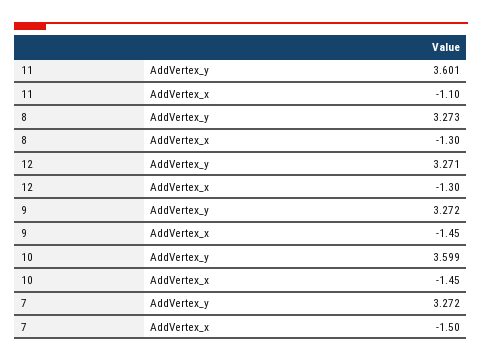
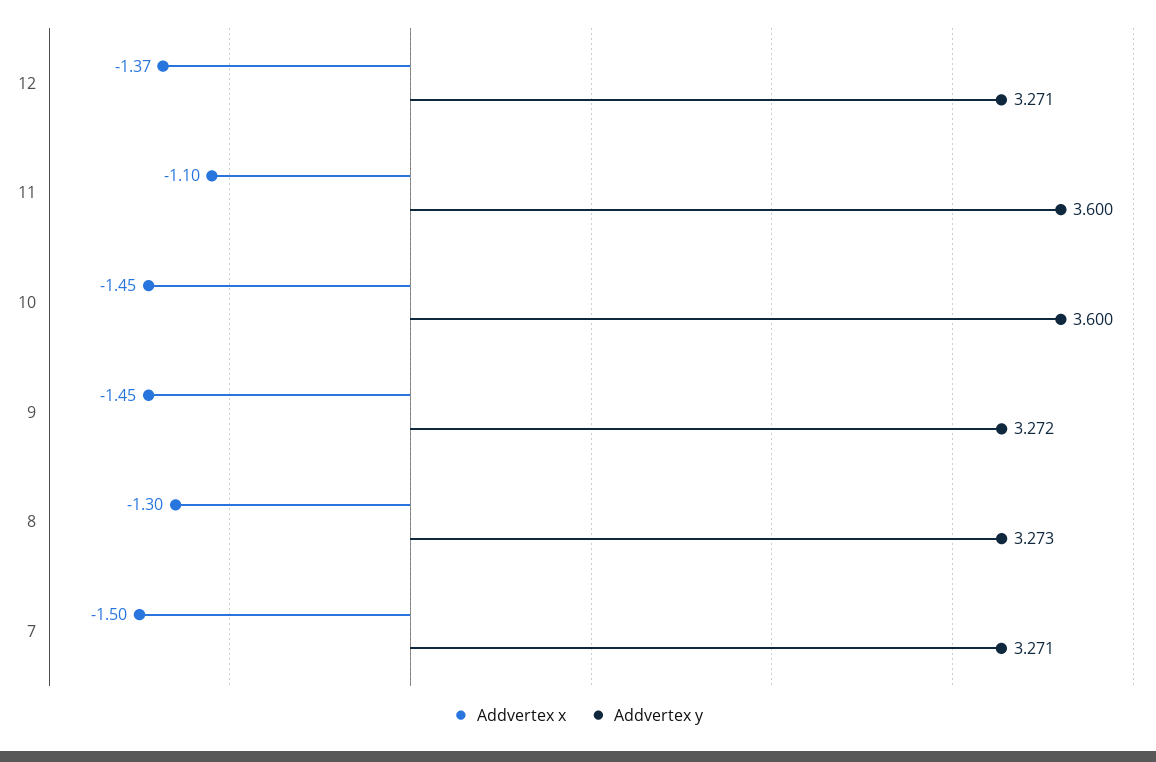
  {
    "AddVertex_y": {
-     "11": 3.601,
+     "11": 3.6,
      "8": 3.273,
      "12": 3.271,
      "9": 3.272,
-     "10": 3.599,
+     "10": 3.6,
-     "7": 3.272
+     "7": 3.271
    },
    "AddVertex_x": {
      "11": -1.1,
      "8": -1.3,
-     "12": -1.3,
+     "12": -1.37,
      "9": -1.45,
      "10": -1.45,
      "7": -1.5
    }
  }

